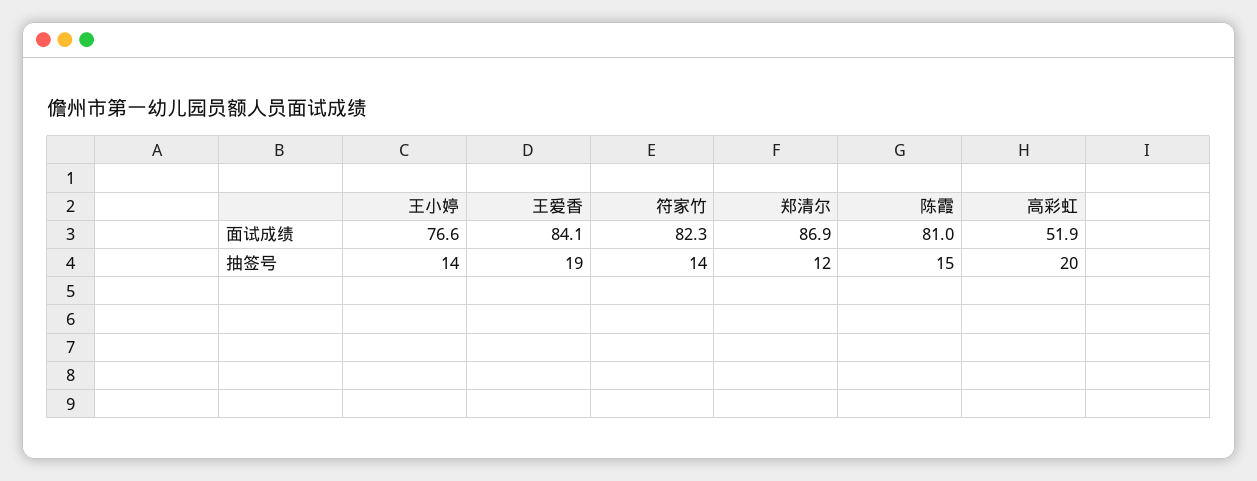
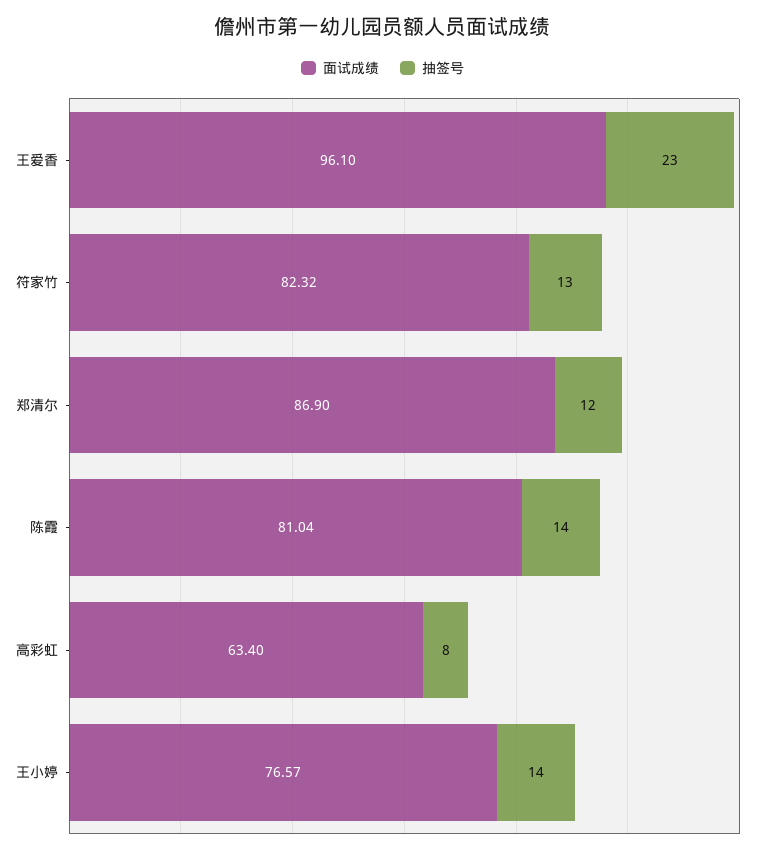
  {
    "面试成绩": {
      "王小婷": 76.57,
-     "王爱香": 84.1,
+     "王爱香": 96.1,
      "符家竹": 82.32,
      "郑清尔": 86.9,
      "陈霞": 81.04,
-     "高彩虹": 51.9
+     "高彩虹": 63.4
    },
    "抽签号": {
      "王小婷": 14,
-     "王爱香": 19,
+     "王爱香": 23,
-     "符家竹": 14,
+     "符家竹": 13,
      "郑清尔": 12,
-     "陈霞": 15,
+     "陈霞": 14,
-     "高彩虹": 20
+     "高彩虹": 8
    }
  }

